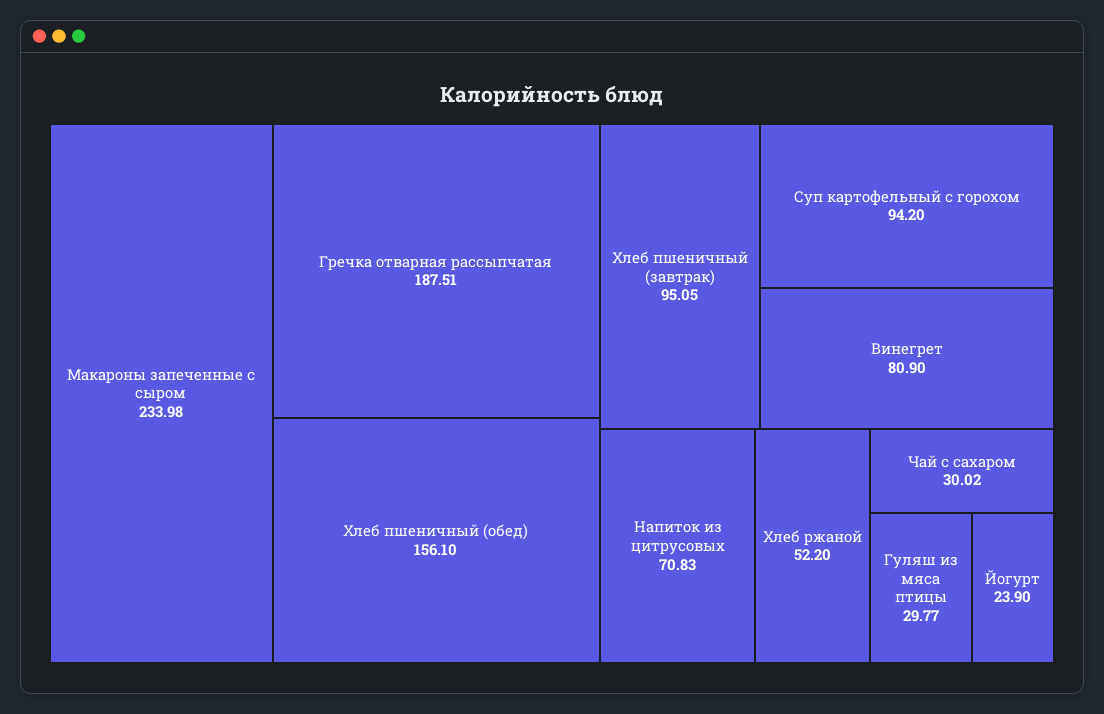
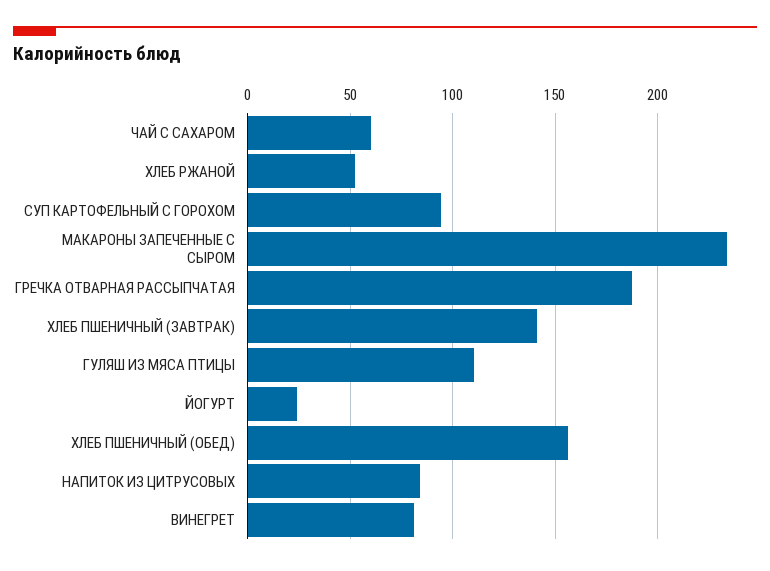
  {
    "Макароны запеченные с сыром": 233.98,
    "Гречка отварная рассыпчатая": 187.51,
    "Хлеб пшеничный (обед)": 156.1,
-   "Хлеб пшеничный (завтрак)": 95.05,
+   "Хлеб пшеничный (завтрак)": 140,
    "Суп картофельный с горохом": 94.2,
    "Винегрет": 80.9,
-   "Напиток из цитрусовых": 70.83,
+   "Напиток из цитрусовых": 85,
    "Хлеб ржаной": 52.2,
-   "Чай с сахаром": 30.02,
+   "Чай с сахаром": 60,
-   "Гуляш из мяса птицы": 29.77,
+   "Гуляш из мяса птицы": 110,
    "Йогурт": 23.9
  }

